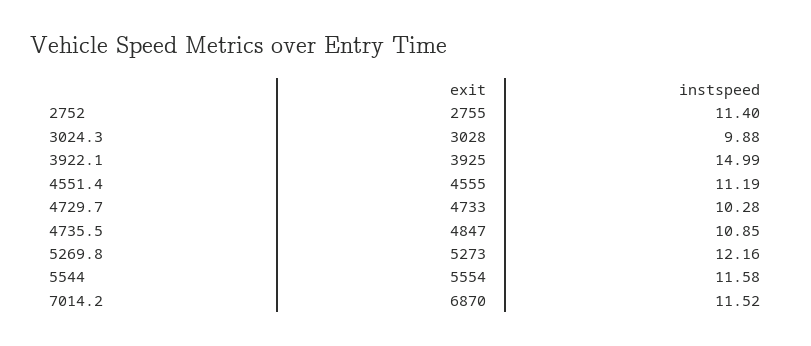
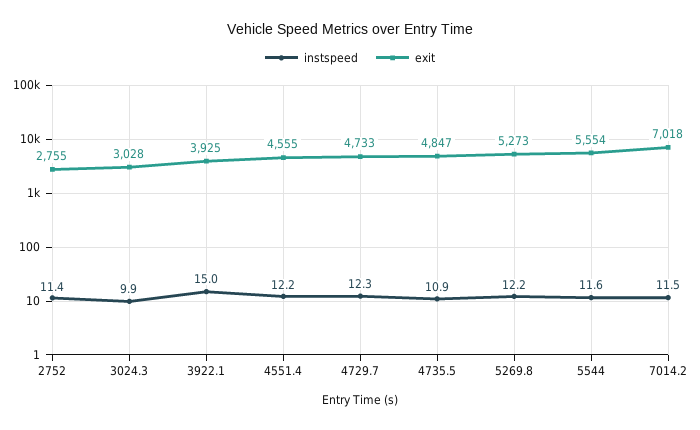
  {
    "exit": {
      "2752": 2755,
      "3024.3": 3028,
      "3922.1": 3925,
      "4551.4": 4555,
      "4729.7": 4733,
      "4735.5": 4847,
      "5269.8": 5273,
      "5544": 5554,
-     "7014.2": 6870
+     "7014.2": 7018
    },
    "instspeed": {
      "2752": 11.4,
      "3024.3": 9.88,
      "3922.1": 14.99,
-     "4551.4": 11.19,
+     "4551.4": 12.2,
-     "4729.7": 10.28,
+     "4729.7": 12.3,
      "4735.5": 10.85,
      "5269.8": 12.16,
      "5544": 11.58,
      "7014.2": 11.52
    }
  }

